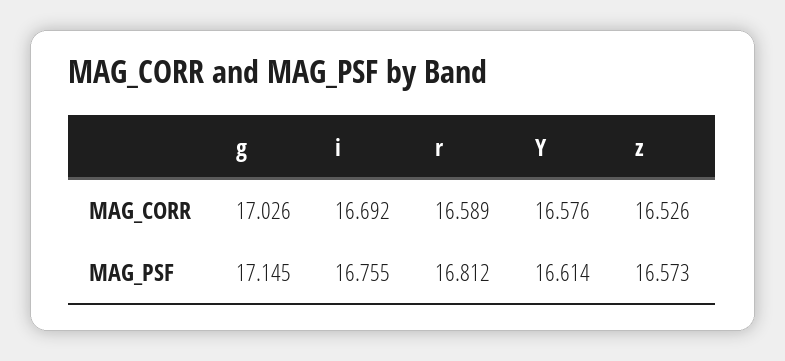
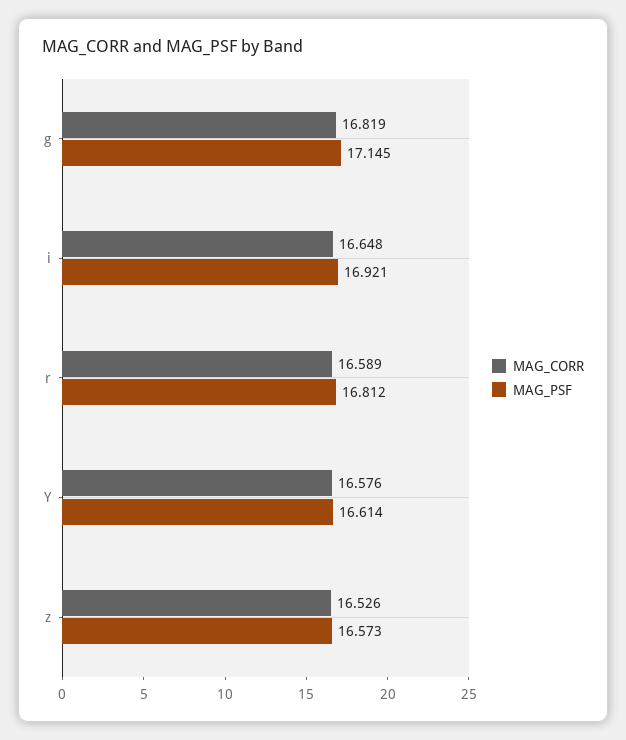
  {
    "MAG_CORR": {
-     "g": 17.026,
+     "g": 16.819,
-     "i": 16.692,
+     "i": 16.648,
      "r": 16.589,
      "Y": 16.576,
      "z": 16.526
    },
    "MAG_PSF": {
      "g": 17.145,
-     "i": 16.755,
+     "i": 16.921,
      "r": 16.812,
      "Y": 16.614,
      "z": 16.573
    }
  }

